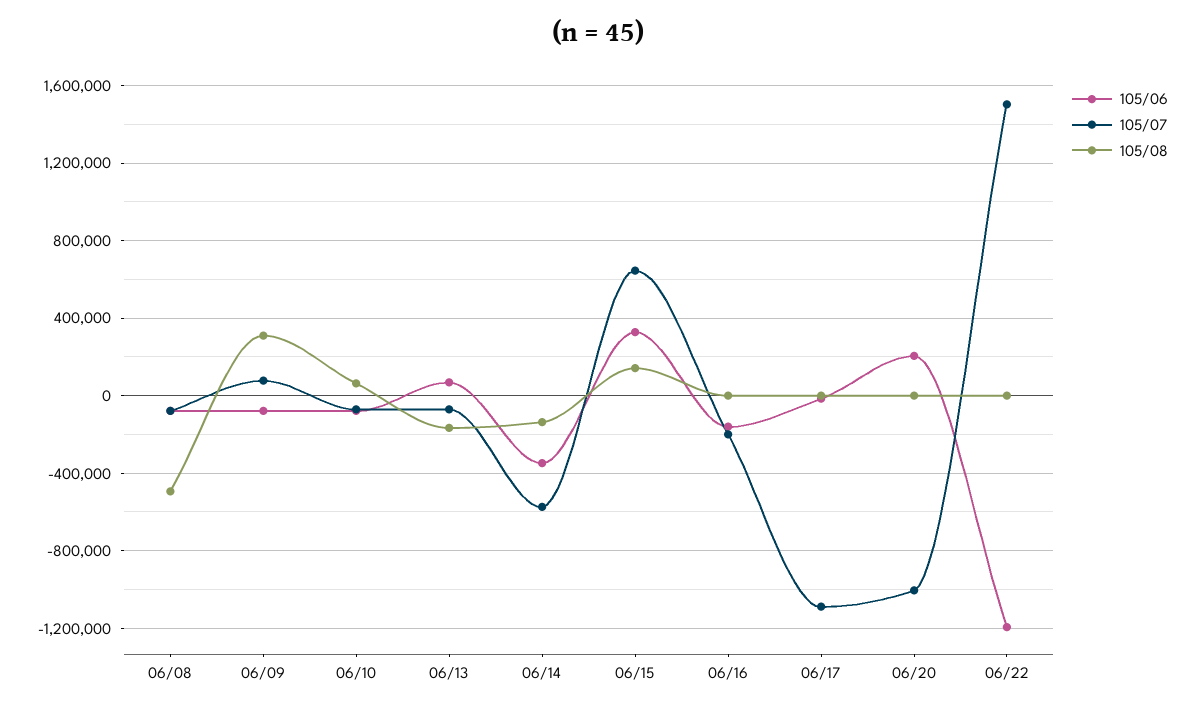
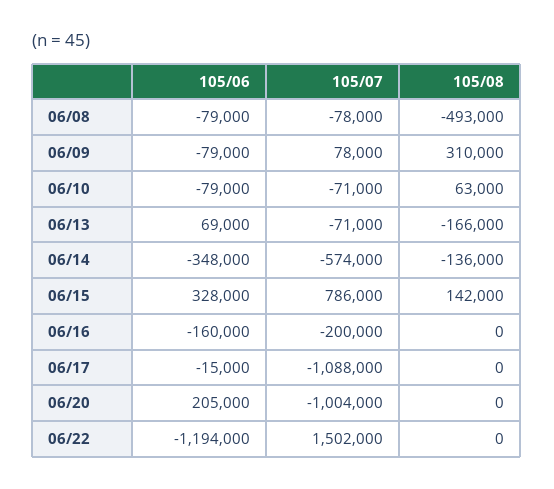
  {
    "105/06": {
      "06/08": -79000,
      "06/09": -79000,
      "06/10": -79000,
      "06/13": 69000,
      "06/14": -348000,
      "06/15": 328000,
      "06/16": -160000,
      "06/17": -15000,
      "06/20": 205000,
      "06/22": -1194000
    },
    "105/07": {
      "06/08": -78000,
      "06/09": 78000,
      "06/10": -71000,
      "06/13": -71000,
      "06/14": -574000,
-     "06/15": 650000,
+     "06/15": 786000,
      "06/16": -200000,
      "06/17": -1088000,
      "06/20": -1004000,
      "06/22": 1502000
    },
    "105/08": {
      "06/08": -493000,
      "06/09": 310000,
      "06/10": 63000,
      "06/13": -166000,
      "06/14": -136000,
      "06/15": 142000,
      "06/16": 0,
      "06/17": 0,
      "06/20": 0,
      "06/22": 0
    }
  }

